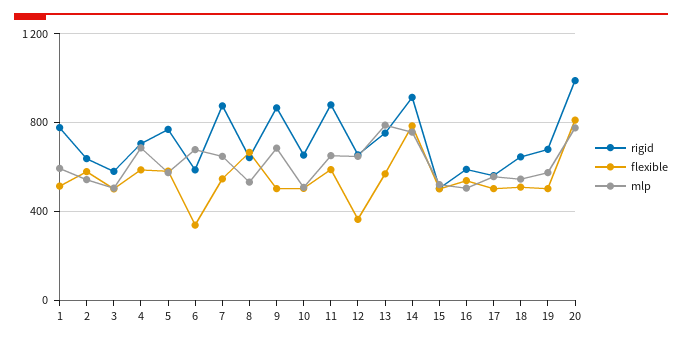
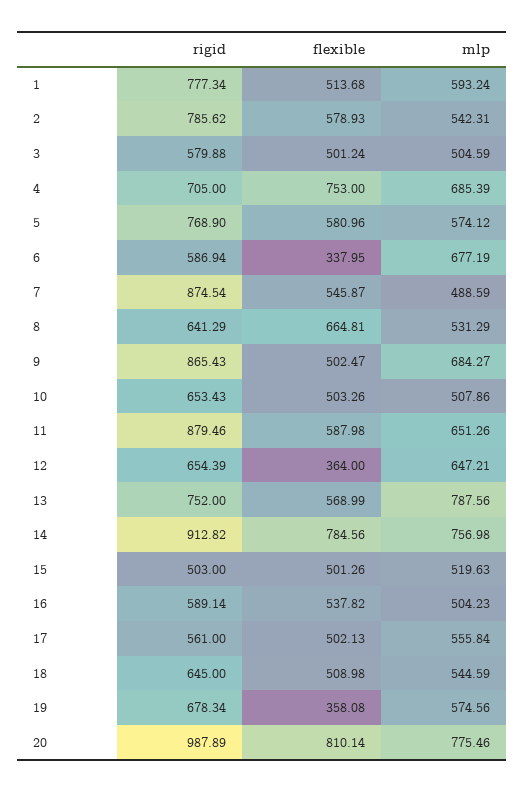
  {
    "rigid": {
      "1": 777.34,
-     "2": 650,
+     "2": 785.62,
      "3": 579.88,
      "4": 705,
      "5": 768.9,
      "6": 586.94,
      "7": 874.54,
      "8": 641.29,
      "9": 865.43,
      "10": 653.43,
      "11": 879.46,
      "12": 654.39,
      "13": 752,
      "14": 912.82,
      "15": 503,
      "16": 589.14,
      "17": 561,
      "18": 645,
      "19": 678.34,
      "20": 987.89
    },
    "flexible": {
      "1": 513.68,
      "2": 578.93,
      "3": 501.24,
-     "4": 600,
+     "4": 753,
      "5": 580.96,
      "6": 337.95,
      "7": 545.87,
      "8": 664.81,
      "9": 502.47,
      "10": 503.26,
      "11": 587.98,
      "12": 364,
      "13": 568.99,
      "14": 784.56,
      "15": 501.26,
      "16": 537.82,
      "17": 502.13,
      "18": 508.98,
-     "19": 500,
+     "19": 358.08,
      "20": 810.14
    },
    "mlp": {
      "1": 593.24,
      "2": 542.31,
      "3": 504.59,
      "4": 685.39,
      "5": 574.12,
      "6": 677.19,
-     "7": 650,
+     "7": 488.59,
      "8": 531.29,
      "9": 684.27,
      "10": 507.86,
      "11": 651.26,
      "12": 647.21,
      "13": 787.56,
      "14": 756.98,
      "15": 519.63,
      "16": 504.23,
      "17": 555.84,
      "18": 544.59,
      "19": 574.56,
      "20": 775.46
    }
  }

